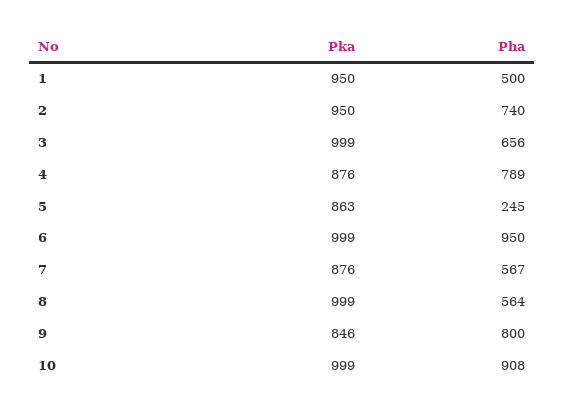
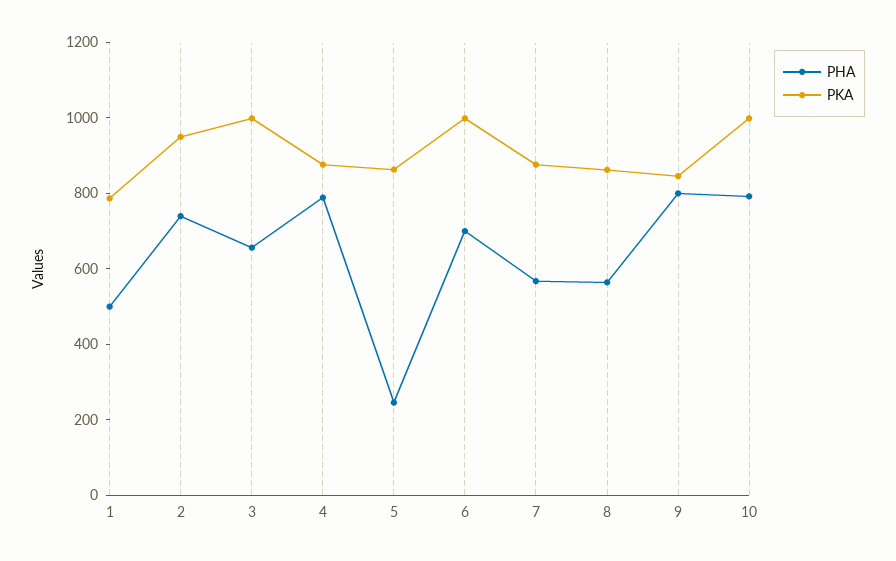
  {
    "Pka": {
-     "1": 950,
+     "1": 800,
      "2": 950,
      "3": 999,
      "4": 876,
      "5": 863,
      "6": 999,
      "7": 876,
-     "8": 999,
+     "8": 850,
      "9": 846,
      "10": 999
    },
    "Pha": {
      "1": 500,
      "2": 740,
      "3": 656,
      "4": 789,
      "5": 245,
-     "6": 950,
+     "6": 700,
      "7": 567,
      "8": 564,
      "9": 800,
-     "10": 908
+     "10": 800
    }
  }

